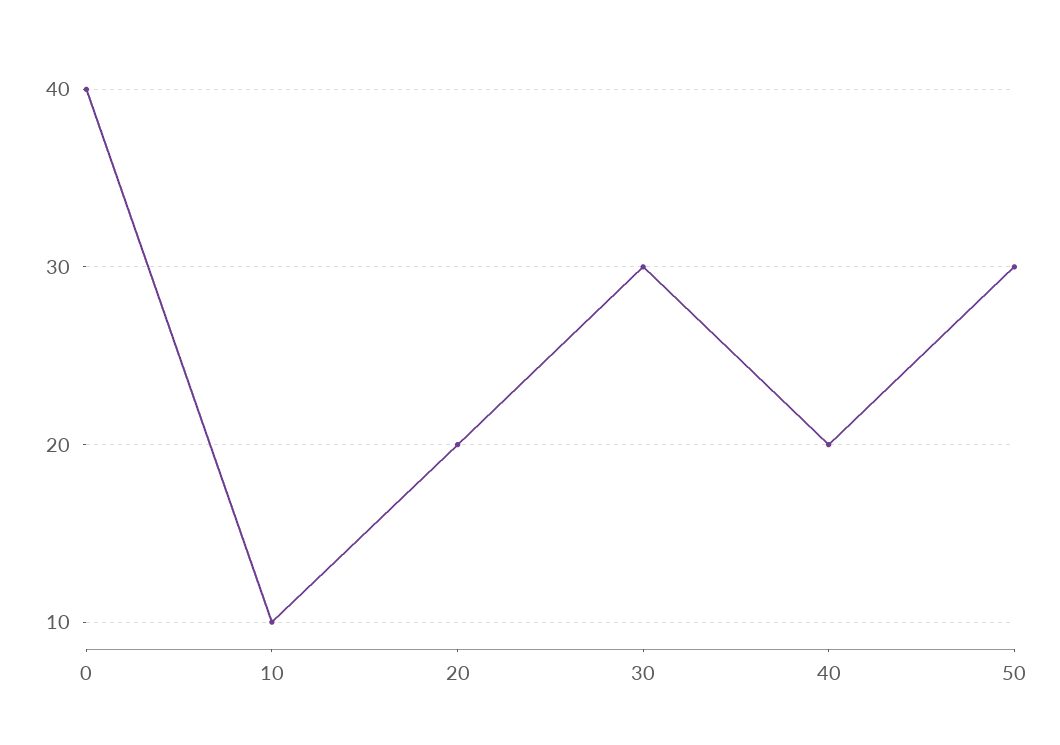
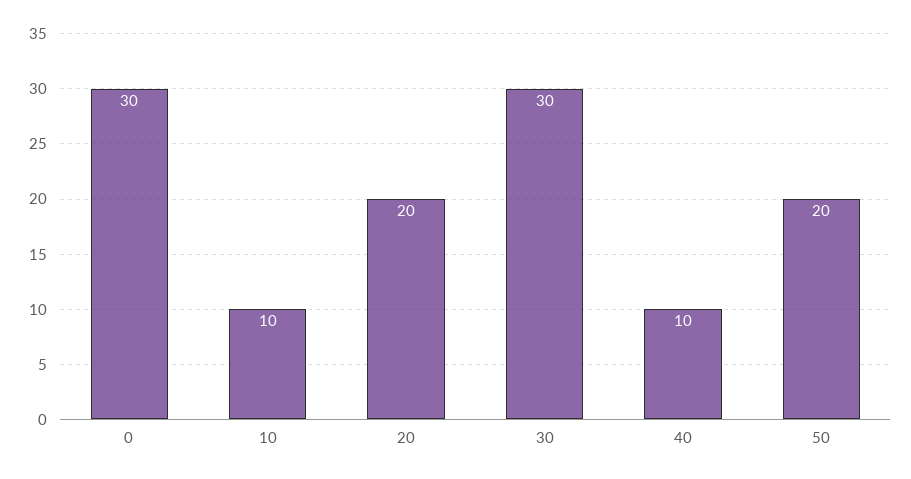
  {
-   "0": 40,
+   "0": 30,
    "10": 10,
    "20": 20,
    "30": 30,
-   "40": 20,
+   "40": 10,
-   "50": 30
+   "50": 20
  }

